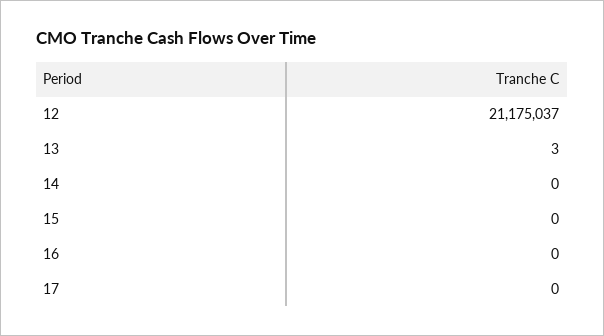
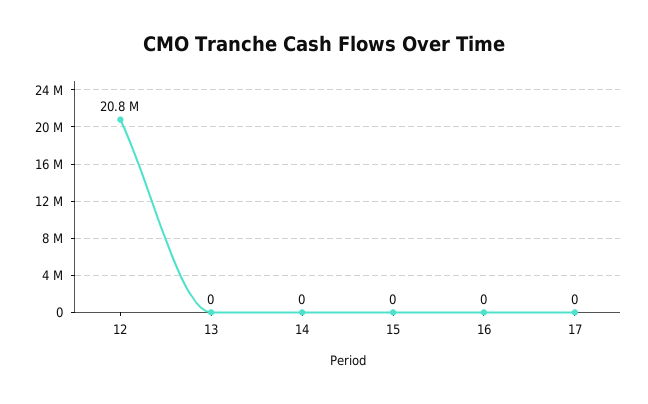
  {
-   "12": 21175037,
+   "12": 20800000,
-   "13": 3,
+   "13": 0,
    "14": 0,
    "15": 0,
    "16": 0,
    "17": 0
  }

